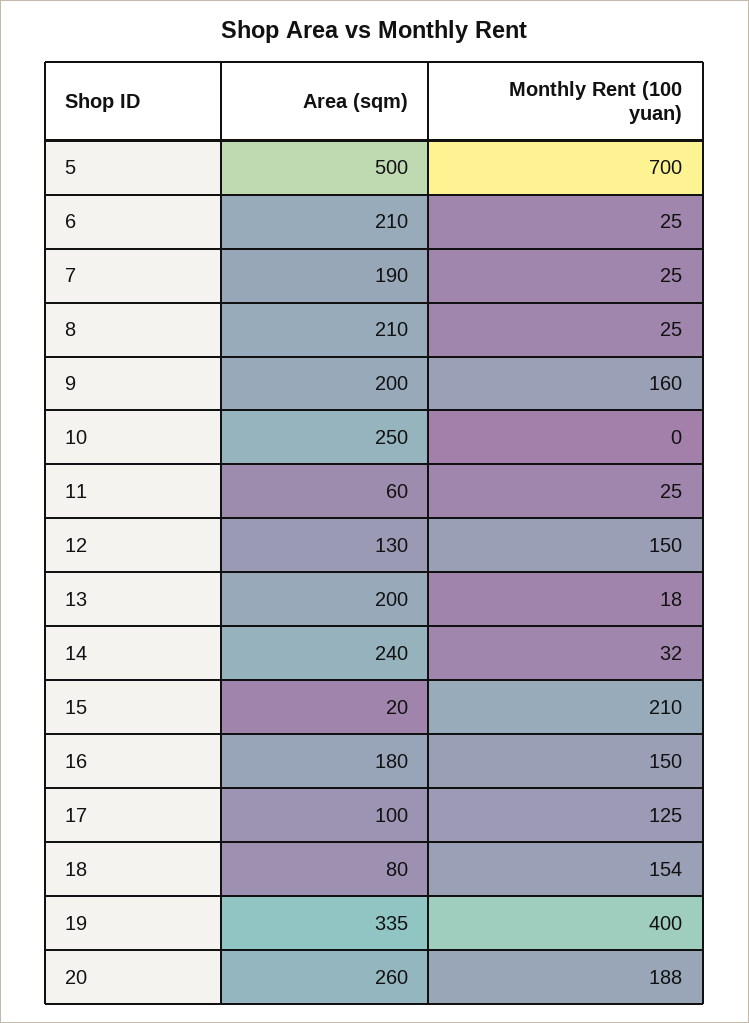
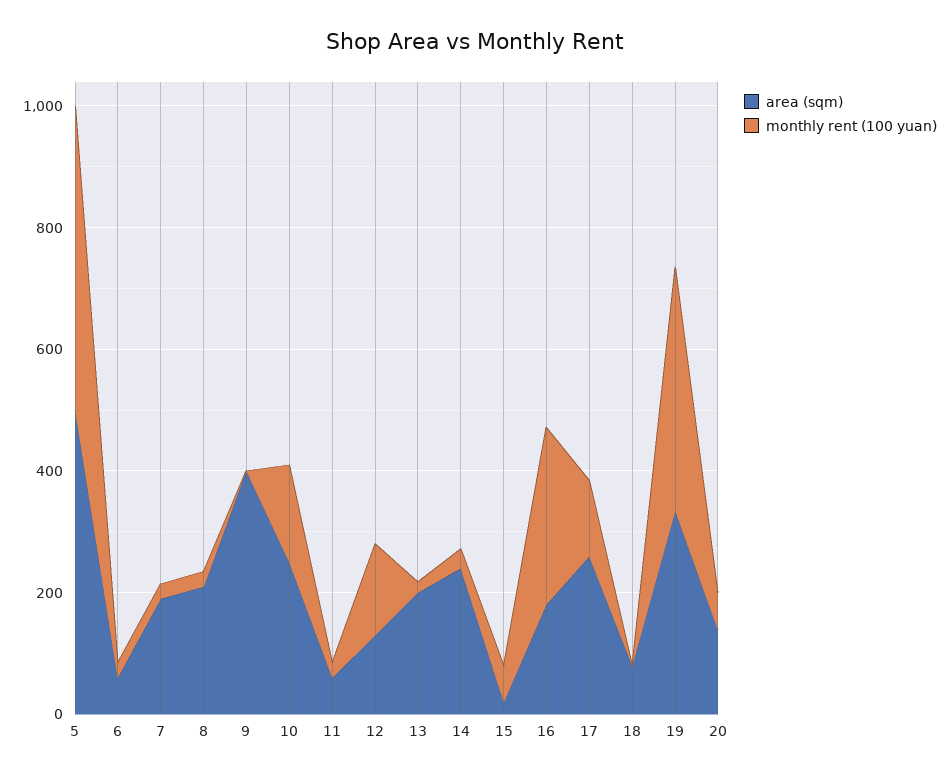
  {
    "Area (sqm)": {
      "5": 500,
-     "6": 210,
+     "6": 50,
      "7": 190,
      "8": 210,
-     "9": 200,
+     "9": 400,
      "10": 250,
      "11": 60,
      "12": 130,
      "13": 200,
      "14": 240,
      "15": 20,
      "16": 180,
-     "17": 100,
+     "17": 250,
      "18": 80,
      "19": 335,
-     "20": 260
+     "20": 150
    },
    "Monthly Rent (100 yuan)": {
-     "5": 700,
+     "5": 500,
      "6": 25,
      "7": 25,
      "8": 25,
-     "9": 160,
+     "9": 0,
-     "10": 0,
+     "10": 150,
      "11": 25,
      "12": 150,
      "13": 18,
      "14": 32,
-     "15": 210,
+     "15": 50,
-     "16": 150,
+     "16": 300,
      "17": 125,
-     "18": 154,
+     "18": 0,
      "19": 400,
-     "20": 188
+     "20": 50
    }
  }

